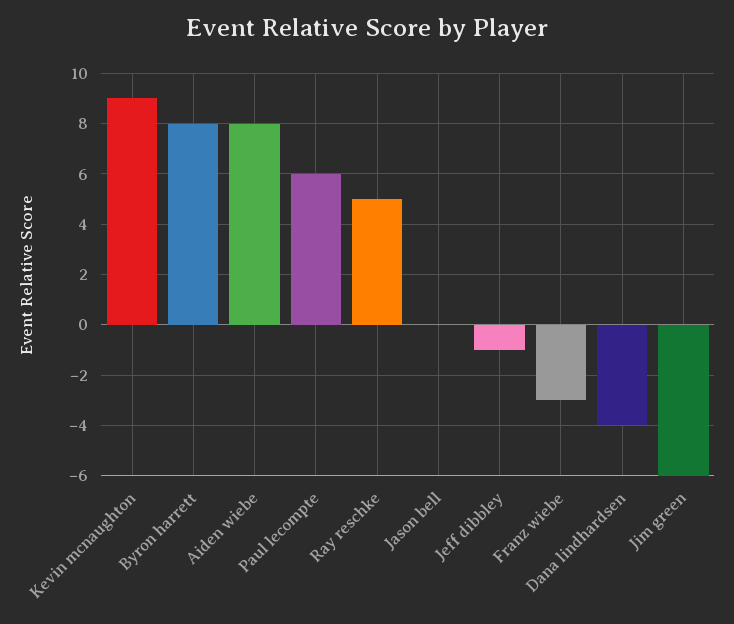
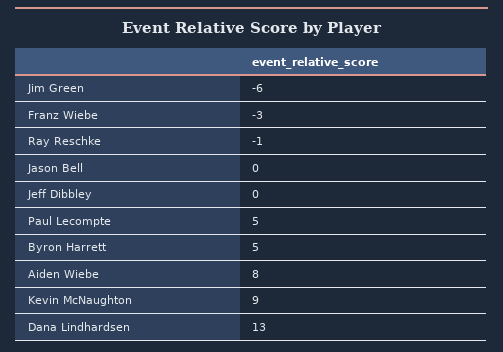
  {
    "Kevin mcnaughton": 9,
-   "Byron harrett": 8,
+   "Byron harrett": 5,
    "Aiden wiebe": 8,
-   "Paul lecompte": 6,
+   "Paul lecompte": 5,
-   "Ray reschke": 5,
+   "Ray reschke": -1,
    "Jason bell": 0,
-   "Jeff dibbley": -1,
+   "Jeff dibbley": 0,
    "Franz wiebe": -3,
-   "Dana lindhardsen": -4,
+   "Dana lindhardsen": 13,
    "Jim green": -6
  }

